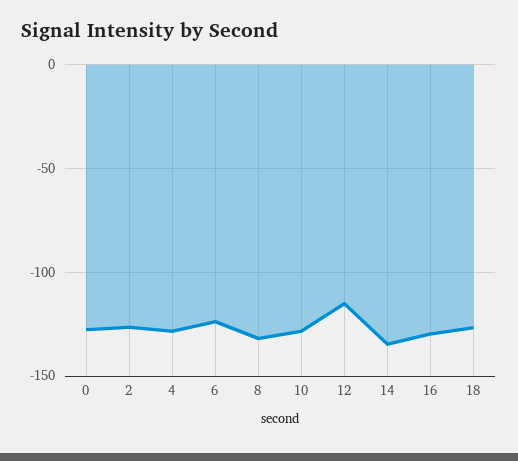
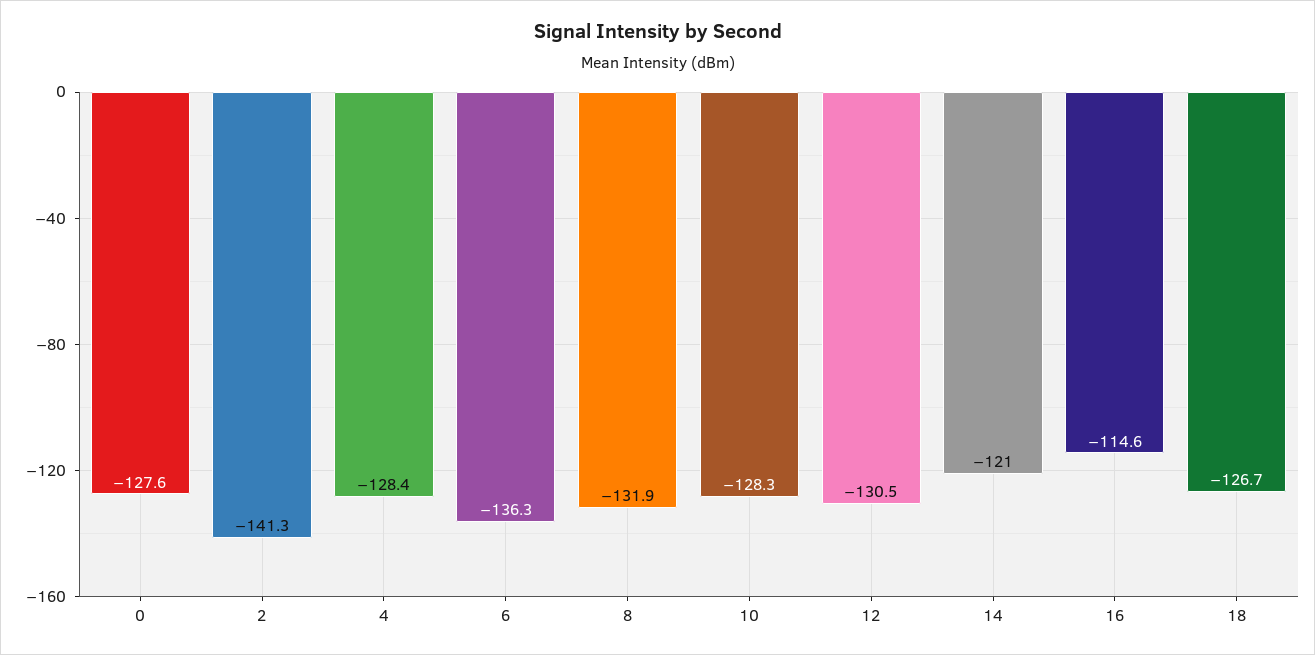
  {
    "0": -127.6,
-   "2": -125,
+   "2": -141.3,
    "4": -128.4,
-   "6": -125,
+   "6": -136.3,
    "8": -131.9,
    "10": -128.3,
-   "12": -115,
+   "12": -130.5,
-   "14": -135,
+   "14": -121,
-   "16": -130,
+   "16": -114.6,
    "18": -126.7
  }

